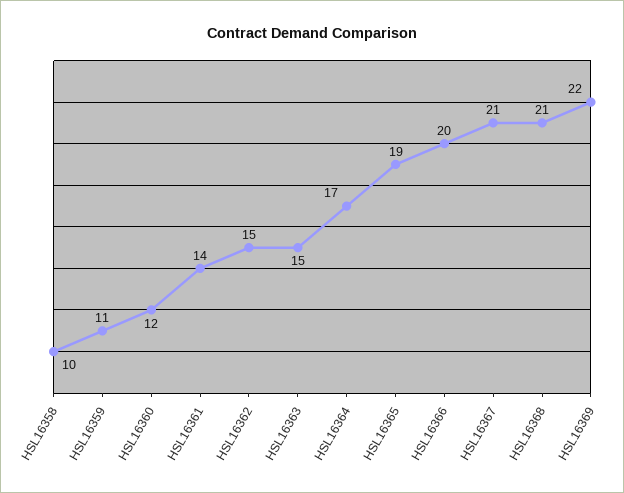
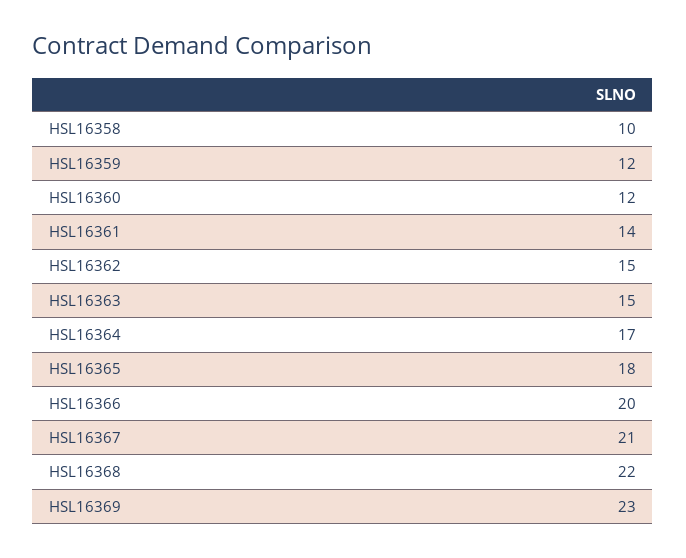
  {
    "HSL16358": 10,
-   "HSL16359": 11,
+   "HSL16359": 12,
    "HSL16360": 12,
    "HSL16361": 14,
    "HSL16362": 15,
    "HSL16363": 15,
    "HSL16364": 17,
-   "HSL16365": 19,
+   "HSL16365": 18,
    "HSL16366": 20,
    "HSL16367": 21,
-   "HSL16368": 21,
+   "HSL16368": 22,
-   "HSL16369": 22
+   "HSL16369": 23
  }

